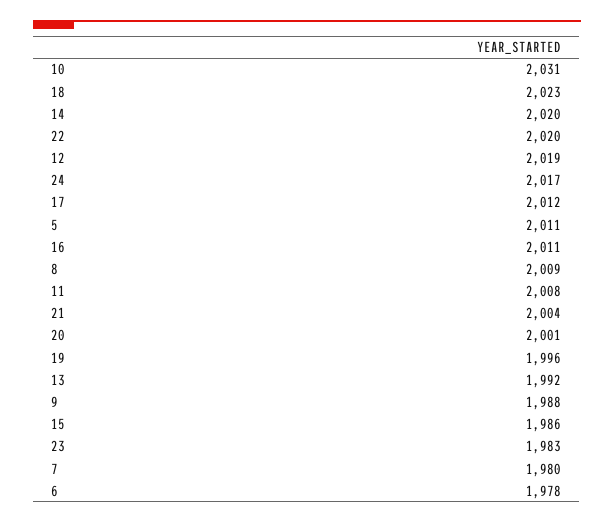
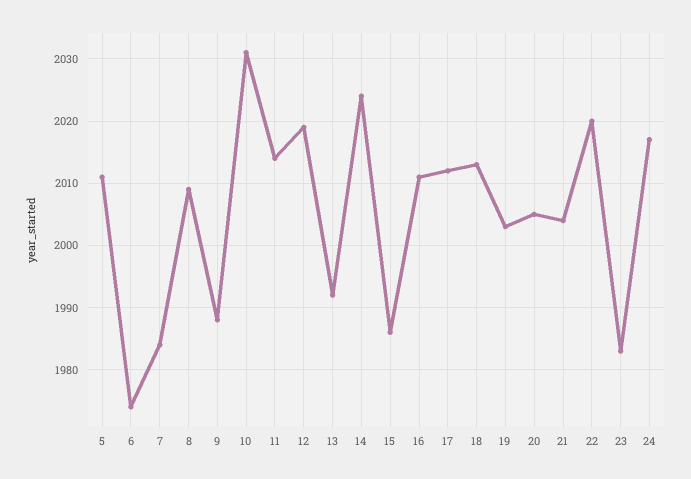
  {
    "10": 2031,
-   "18": 2023,
+   "18": 2013,
-   "14": 2020,
+   "14": 2024,
    "22": 2020,
    "12": 2019,
    "24": 2017,
    "17": 2012,
    "5": 2011,
    "16": 2011,
    "8": 2009,
-   "11": 2008,
+   "11": 2014,
    "21": 2004,
-   "20": 2001,
+   "20": 2005,
-   "19": 1996,
+   "19": 2003,
    "13": 1992,
    "9": 1988,
    "15": 1986,
    "23": 1983,
-   "7": 1980,
+   "7": 1984,
-   "6": 1978
+   "6": 1974
  }

